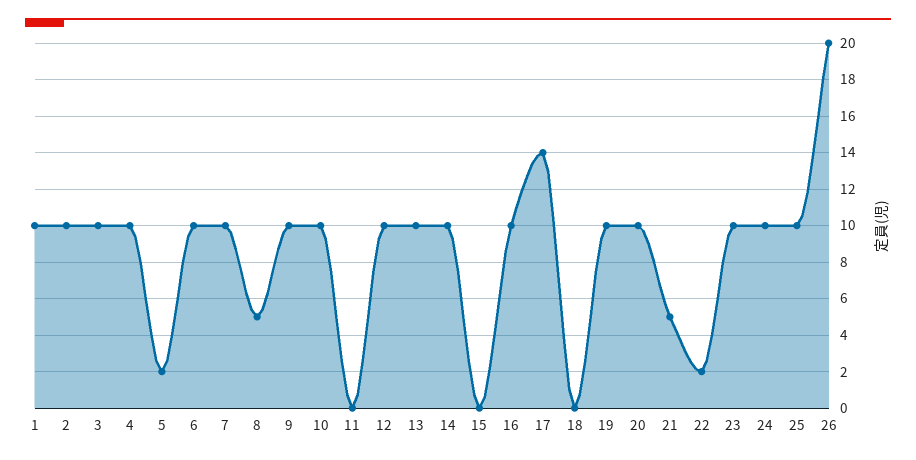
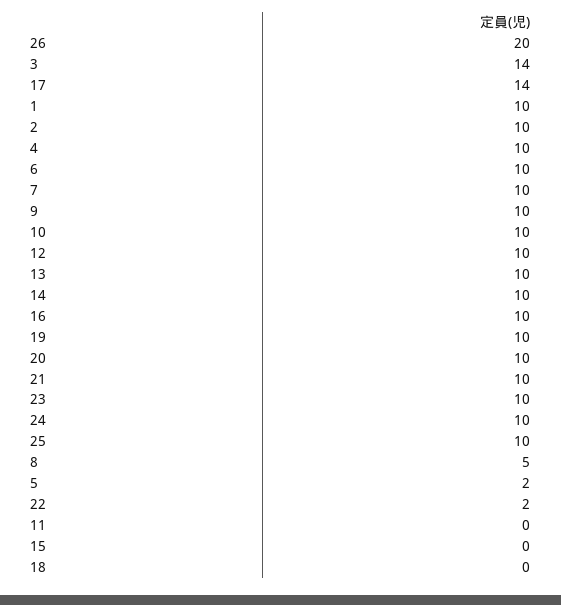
  {
    "1": 10,
    "2": 10,
-   "3": 10,
+   "3": 14,
    "4": 10,
    "5": 2,
    "6": 10,
    "7": 10,
    "8": 5,
    "9": 10,
    "10": 10,
    "11": 0,
    "12": 10,
    "13": 10,
    "14": 10,
    "15": 0,
    "16": 10,
    "17": 14,
    "18": 0,
    "19": 10,
    "20": 10,
-   "21": 5,
+   "21": 10,
    "22": 2,
    "23": 10,
    "24": 10,
    "25": 10,
    "26": 20
  }

